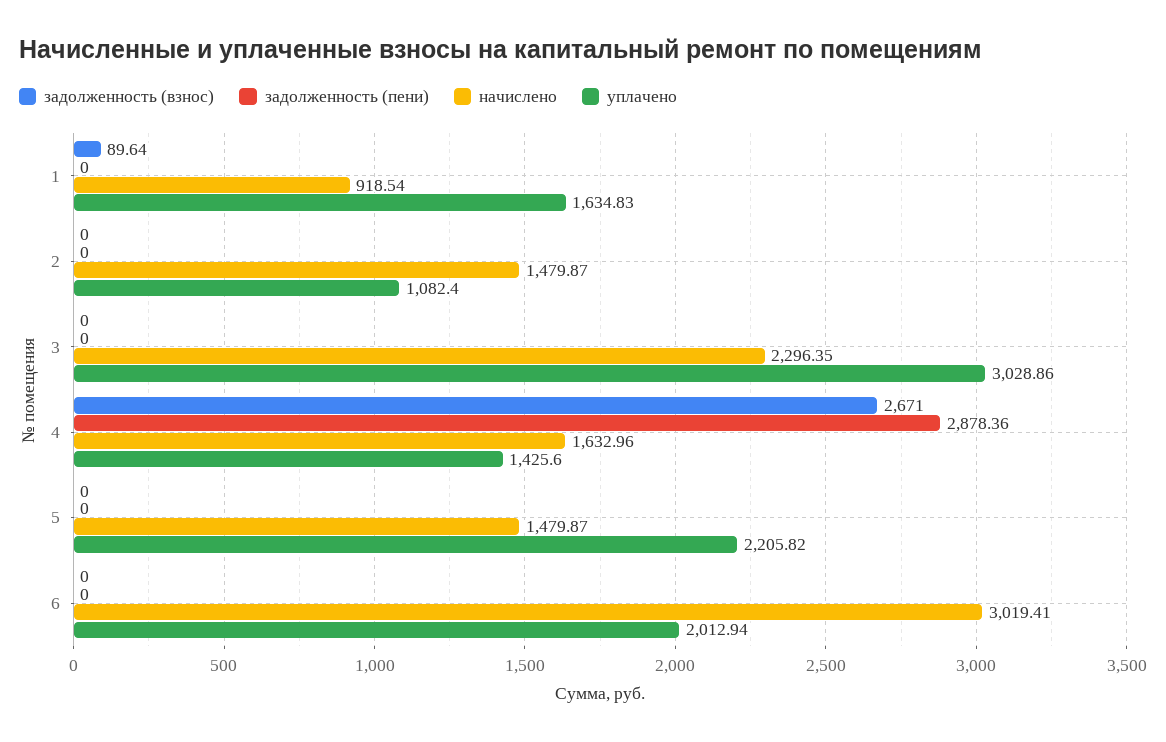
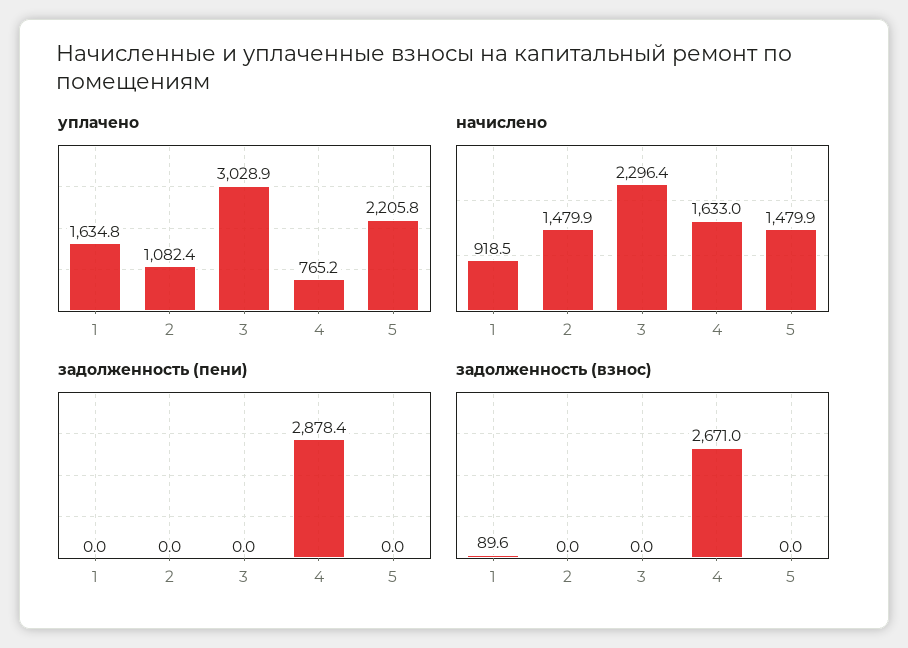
  {
    "задолженность (взнос)": {
      "1": 89.64,
      "2": 0,
      "3": 0,
      "4": 2671,
-     "5": 0,
+     "5": 0
-     "6": 0
    },
    "задолженность (пени)": {
      "1": 0,
      "2": 0,
      "3": 0,
      "4": 2878.36,
-     "5": 0,
+     "5": 0
-     "6": 0
    },
    "начислено": {
      "1": 918.54,
      "2": 1479.87,
      "3": 2296.35,
      "4": 1632.96,
-     "5": 1479.87,
+     "5": 1479.87
-     "6": 3019.41
    },
    "уплачено": {
      "1": 1634.83,
      "2": 1082.4,
      "3": 3028.86,
-     "4": 1425.6,
+     "4": 765.2,
-     "5": 2205.82,
+     "5": 2205.82
-     "6": 2012.94
    }
  }

